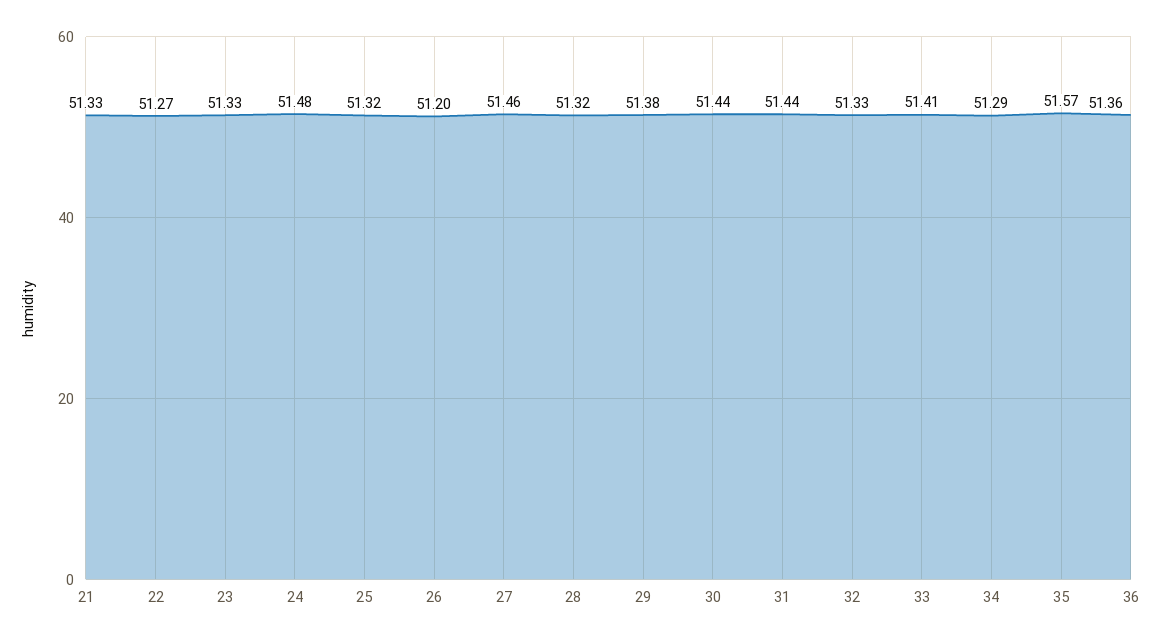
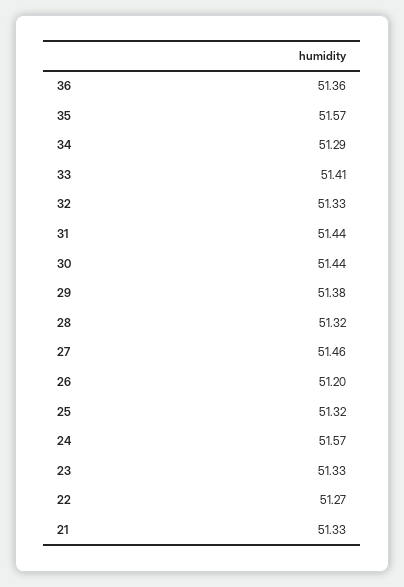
  {
    "21": 51.33,
    "22": 51.27,
    "23": 51.33,
-   "24": 51.48,
+   "24": 51.57,
    "25": 51.32,
    "26": 51.2,
    "27": 51.46,
    "28": 51.32,
    "29": 51.38,
    "30": 51.44,
    "31": 51.44,
    "32": 51.33,
    "33": 51.41,
    "34": 51.29,
    "35": 51.57,
    "36": 51.36
  }

